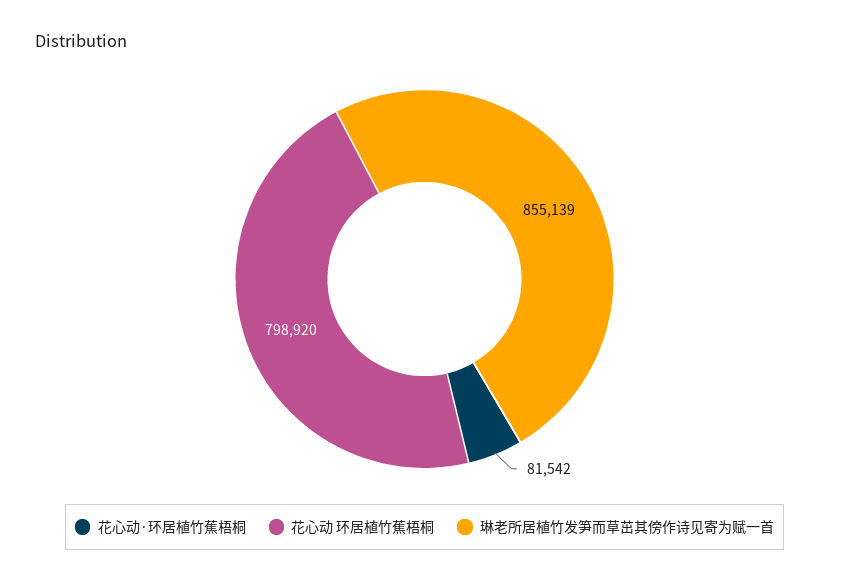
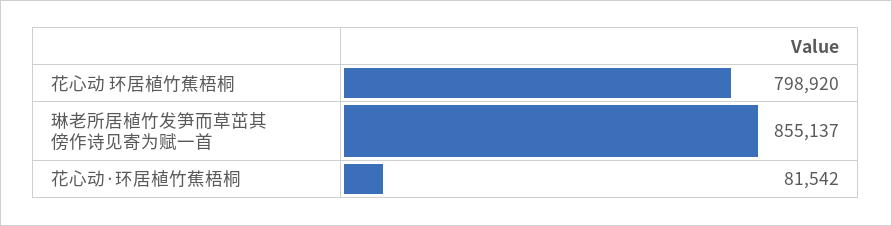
  {
    "花心动·环居植竹蕉梧桐": 81542,
    "花心动 环居植竹蕉梧桐": 798920,
-   "琳老所居植竹发笋而草茁其傍作诗见寄为赋一首": 855139
+   "琳老所居植竹发笋而草茁其傍作诗见寄为赋一首": 855137
  }

